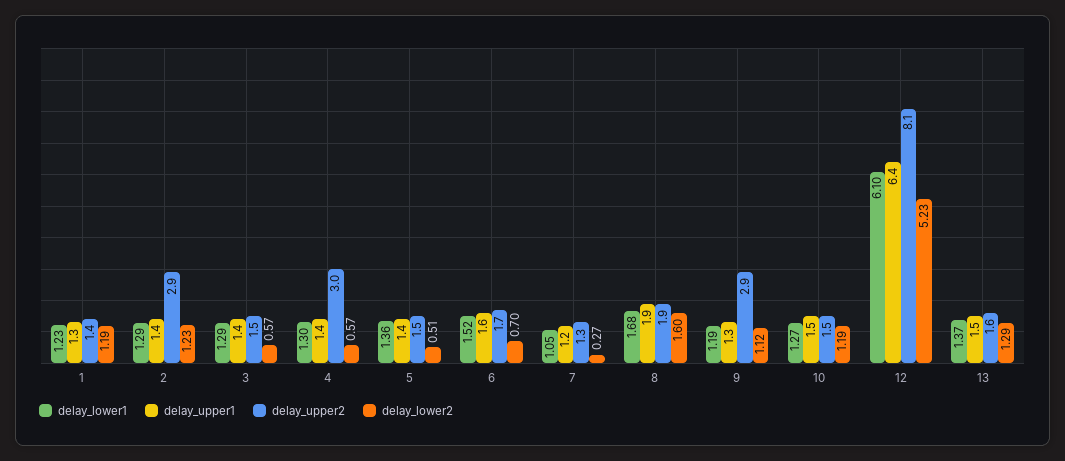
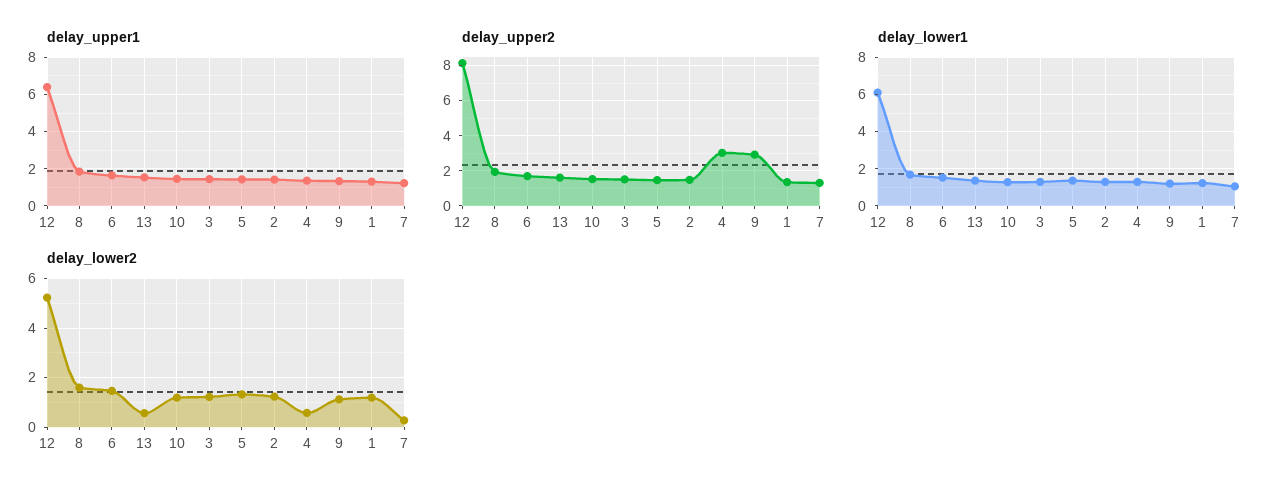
  {
    "delay_lower1": {
      "1": 1.23,
      "2": 1.29,
      "3": 1.29,
      "4": 1.3,
      "5": 1.36,
      "6": 1.52,
      "7": 1.05,
      "8": 1.68,
      "9": 1.19,
      "10": 1.27,
      "12": 6.1,
      "13": 1.37
    },
    "delay_upper1": {
      "1": 1.3,
      "2": 1.4,
      "3": 1.4,
      "4": 1.4,
      "5": 1.4,
      "6": 1.6,
      "7": 1.2,
      "8": 1.9,
      "9": 1.3,
      "10": 1.5,
      "12": 6.4,
      "13": 1.5
    },
    "delay_upper2": {
      "1": 1.4,
-     "2": 2.9,
+     "2": 1.5,
      "3": 1.5,
      "4": 3,
      "5": 1.5,
      "6": 1.7,
      "7": 1.3,
      "8": 1.9,
      "9": 2.9,
      "10": 1.5,
      "12": 8.1,
      "13": 1.6
    },
    "delay_lower2": {
      "1": 1.19,
      "2": 1.23,
-     "3": 0.57,
+     "3": 1.25,
      "4": 0.57,
-     "5": 0.51,
+     "5": 1.25,
-     "6": 0.7,
+     "6": 1.5,
      "7": 0.27,
      "8": 1.6,
      "9": 1.12,
      "10": 1.19,
      "12": 5.23,
-     "13": 1.29
+     "13": 0.5
    }
  }

